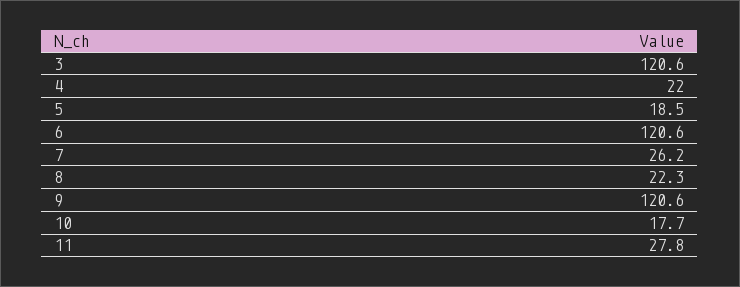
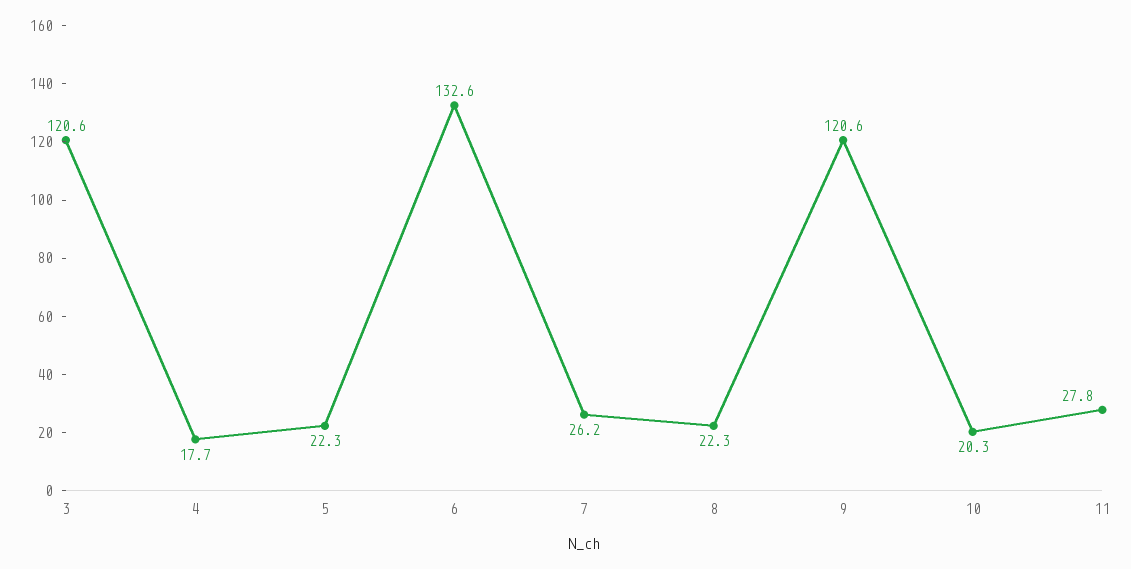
  {
    "3": 120.6,
-   "4": 22,
+   "4": 17.7,
-   "5": 18.5,
+   "5": 22.3,
-   "6": 120.6,
+   "6": 132.6,
    "7": 26.2,
    "8": 22.3,
    "9": 120.6,
-   "10": 17.7,
+   "10": 20.3,
    "11": 27.8
  }

